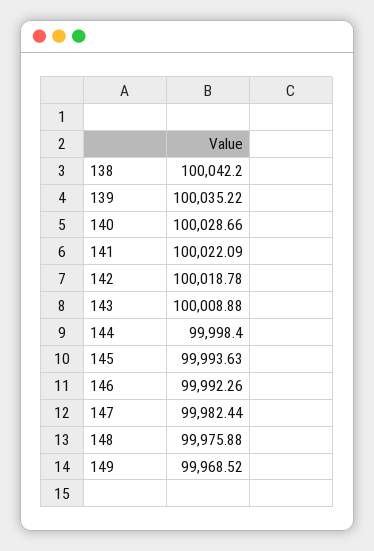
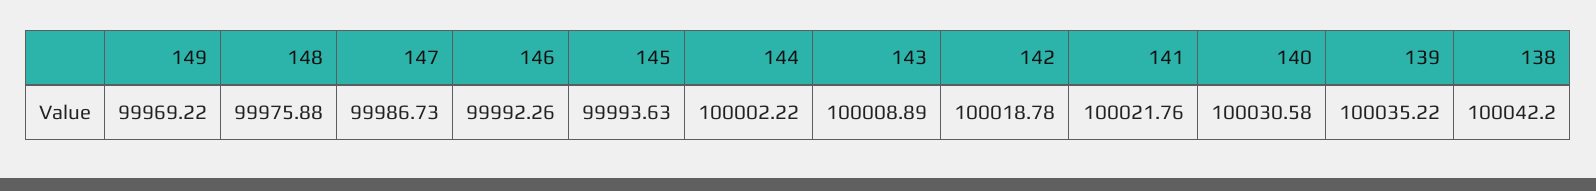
  {
    "138": 100042.2,
    "139": 100035.22,
-   "140": 100028.66,
+   "140": 100030.58,
-   "141": 100022.09,
+   "141": 100021.76,
    "142": 100018.78,
-   "143": 100008.88,
+   "143": 100008.89,
-   "144": 99998.4,
+   "144": 100002.22,
    "145": 99993.63,
    "146": 99992.26,
-   "147": 99982.44,
+   "147": 99986.73,
    "148": 99975.88,
-   "149": 99968.52
+   "149": 99969.22
  }

